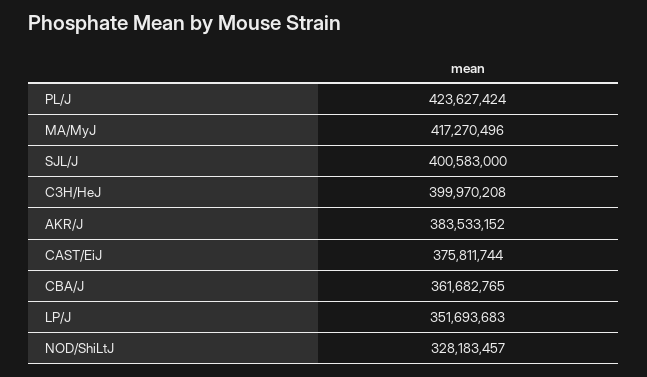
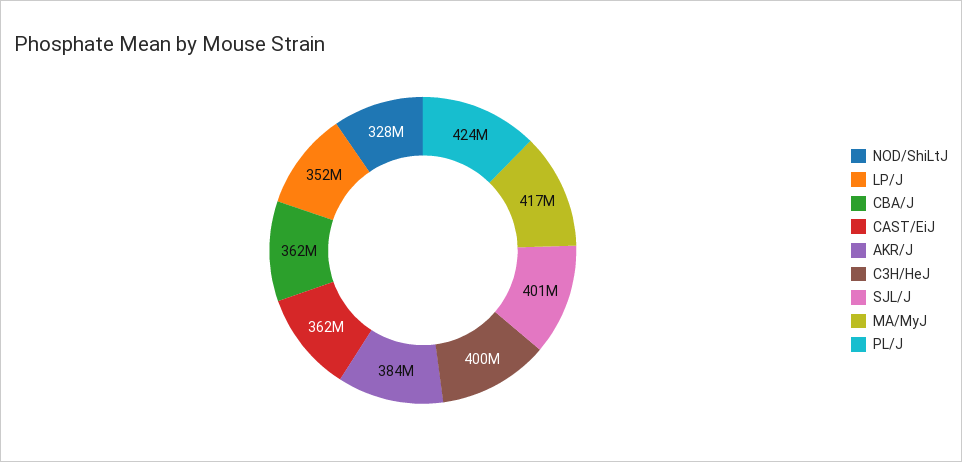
  {
    "PL/J": 423627424,
    "MA/MyJ": 417270496,
    "SJL/J": 400583000,
    "C3H/HeJ": 399970208,
    "AKR/J": 383533152,
-   "CAST/EiJ": 375811744,
+   "CAST/EiJ": 362000000,
    "CBA/J": 361682765,
    "LP/J": 351693683,
    "NOD/ShiLtJ": 328183457
  }

